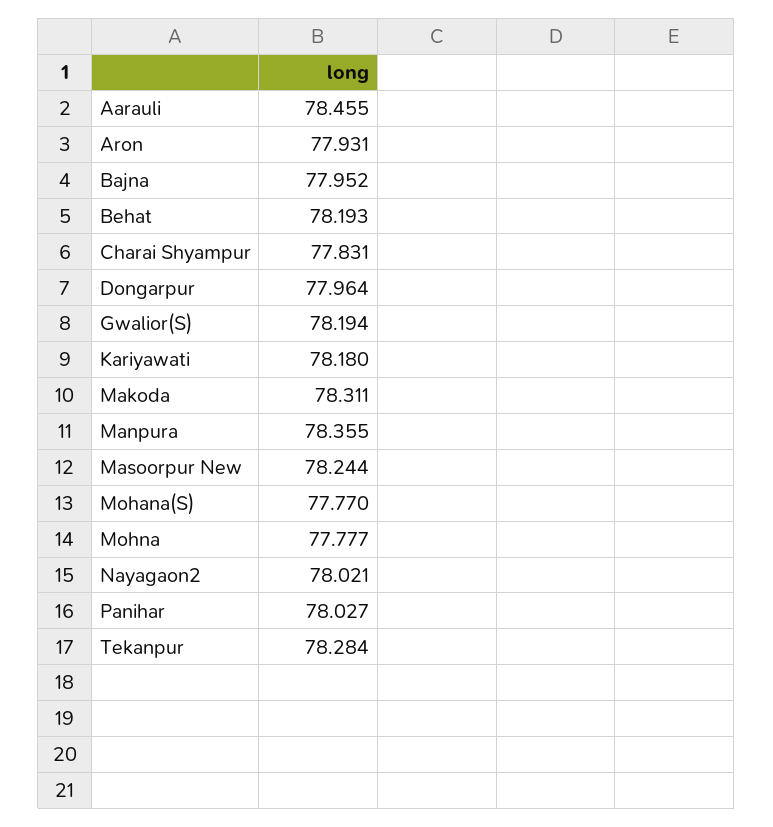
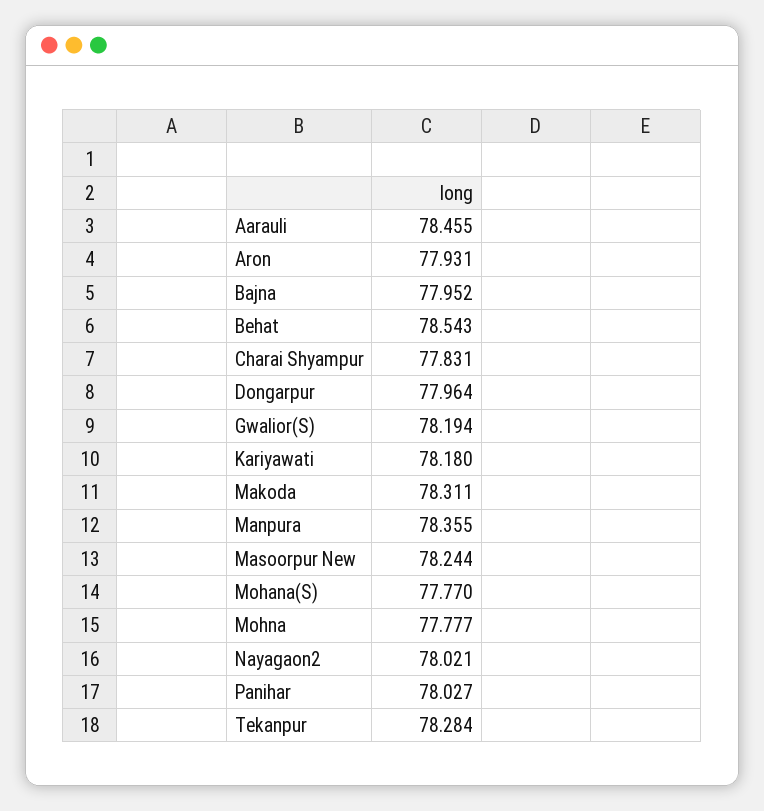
  {
    "Aarauli": 78.455,
    "Aron": 77.931,
    "Bajna": 77.952,
-   "Behat": 78.193,
+   "Behat": 78.543,
    "Charai Shyampur": 77.831,
    "Dongarpur": 77.964,
    "Gwalior(S)": 78.194,
    "Kariyawati": 78.18,
    "Makoda": 78.311,
    "Manpura": 78.355,
    "Masoorpur New": 78.244,
    "Mohana(S)": 77.77,
    "Mohna": 77.777,
    "Nayagaon2": 78.021,
    "Panihar": 78.027,
    "Tekanpur": 78.284
  }

